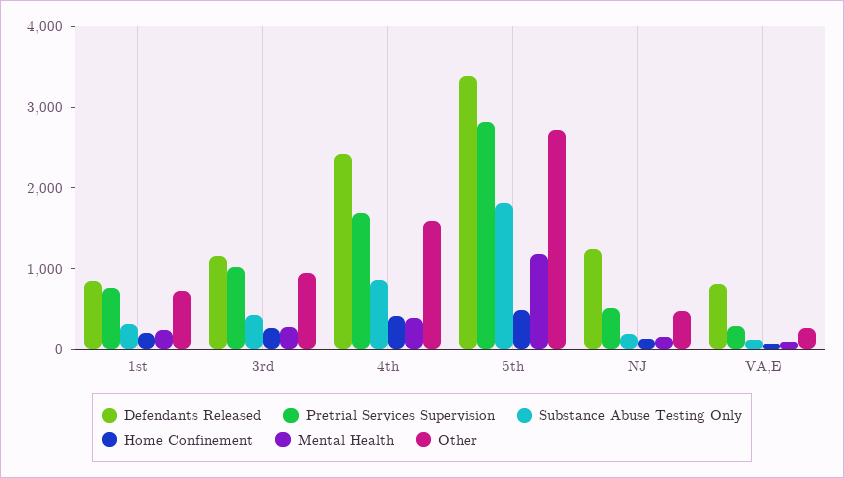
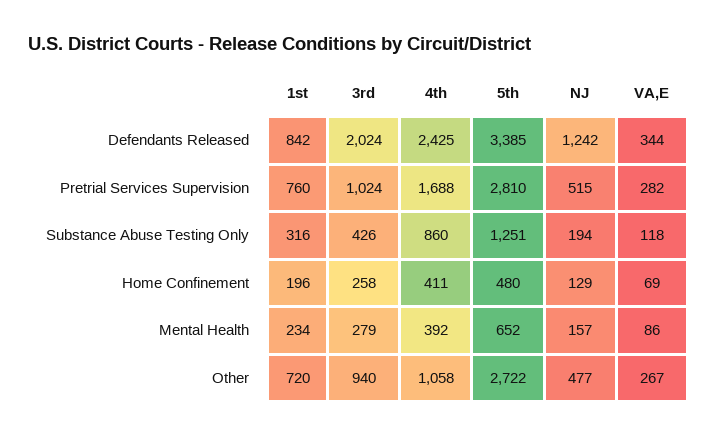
  {
    "Defendants Released": {
      "1st": 842,
-     "3rd": 1200,
+     "3rd": 2024,
      "4th": 2425,
      "5th": 3385,
      "NJ": 1242,
-     "VA,E": 800
+     "VA,E": 344
    },
    "Pretrial Services Supervision": {
      "1st": 760,
      "3rd": 1024,
      "4th": 1688,
      "5th": 2810,
      "NJ": 515,
      "VA,E": 282
    },
    "Substance Abuse Testing Only": {
      "1st": 316,
      "3rd": 426,
      "4th": 860,
-     "5th": 1800,
+     "5th": 1251,
      "NJ": 194,
      "VA,E": 118
    },
    "Home Confinement": {
      "1st": 196,
      "3rd": 258,
      "4th": 411,
      "5th": 480,
      "NJ": 129,
      "VA,E": 69
    },
    "Mental Health": {
      "1st": 234,
      "3rd": 279,
      "4th": 392,
-     "5th": 1200,
+     "5th": 652,
      "NJ": 157,
      "VA,E": 86
    },
    "Other": {
      "1st": 720,
      "3rd": 940,
-     "4th": 1600,
+     "4th": 1058,
      "5th": 2722,
      "NJ": 477,
      "VA,E": 267
    }
  }

